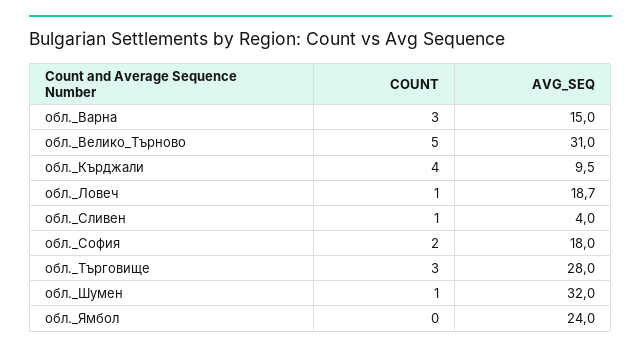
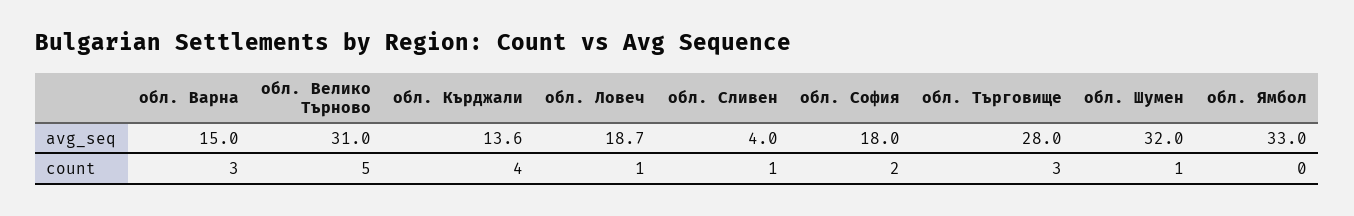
  {
    "COUNT": {
      "обл._Варна": 3,
      "обл._Велико_Търново": 5,
      "обл._Кърджали": 4,
      "обл._Ловеч": 1,
      "обл._Сливен": 1,
      "обл._София": 2,
      "обл._Търговище": 3,
      "обл._Шумен": 1,
      "обл._Ямбол": 0
    },
    "AVG_SEQ": {
      "обл._Варна": 15,
      "обл._Велико_Търново": 31,
-     "обл._Кърджали": 9.5,
+     "обл._Кърджали": 13.6,
      "обл._Ловеч": 18.7,
      "обл._Сливен": 4,
      "обл._София": 18,
      "обл._Търговище": 28,
      "обл._Шумен": 32,
-     "обл._Ямбол": 24
+     "обл._Ямбол": 33
    }
  }

